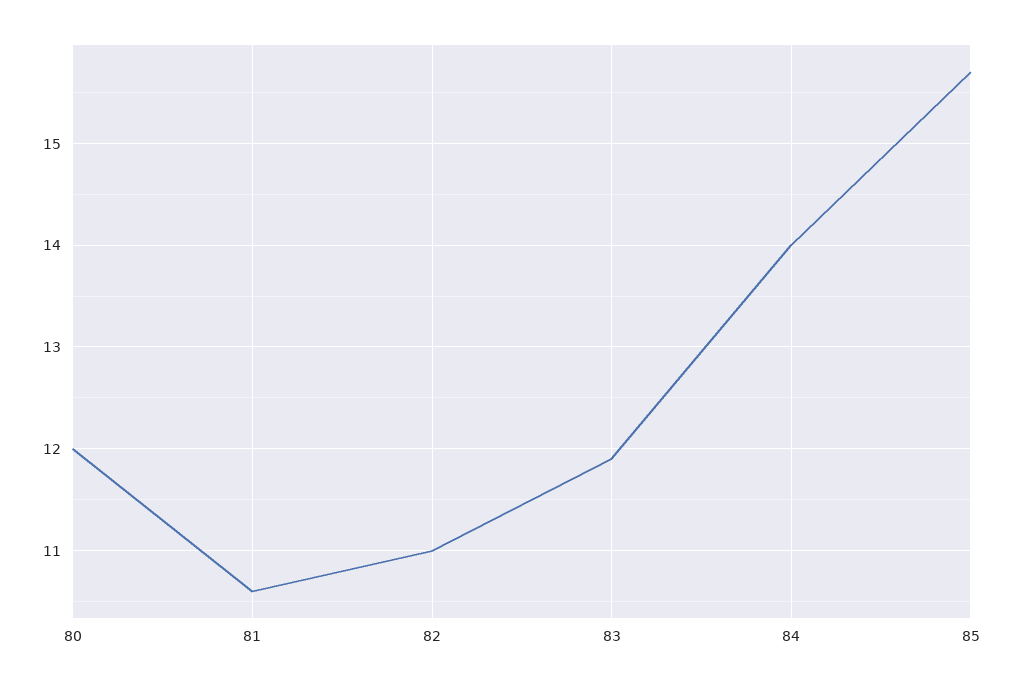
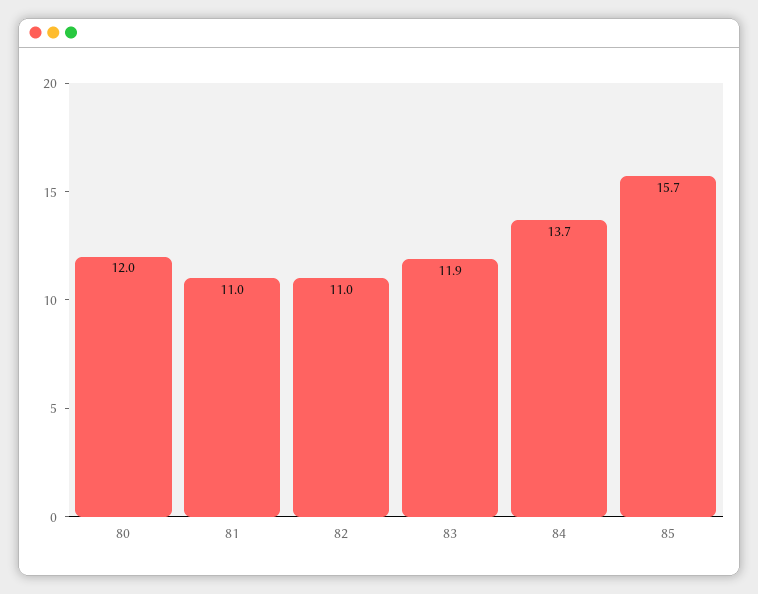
  {
    "80": 12,
-   "81": 10.6,
+   "81": 11,
    "82": 11,
    "83": 11.9,
-   "84": 14,
+   "84": 13.7,
    "85": 15.7
  }

